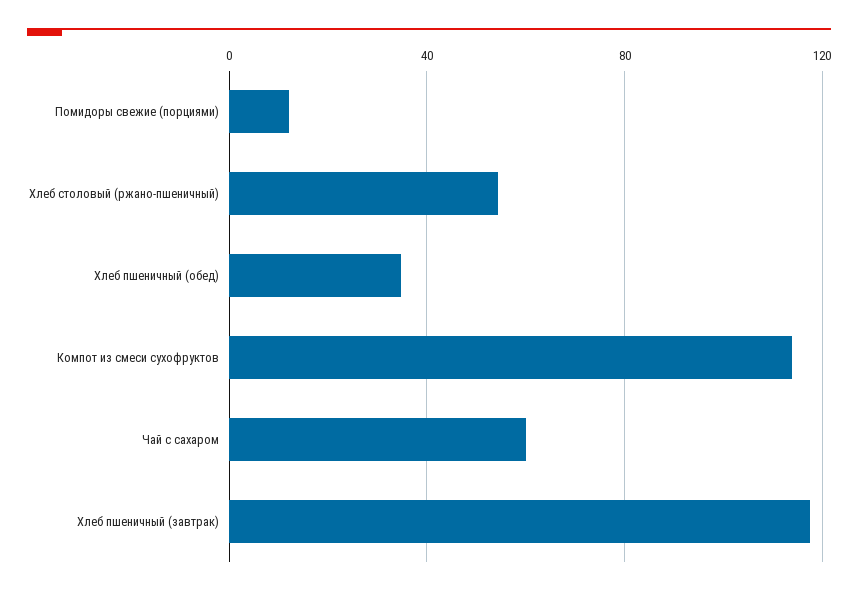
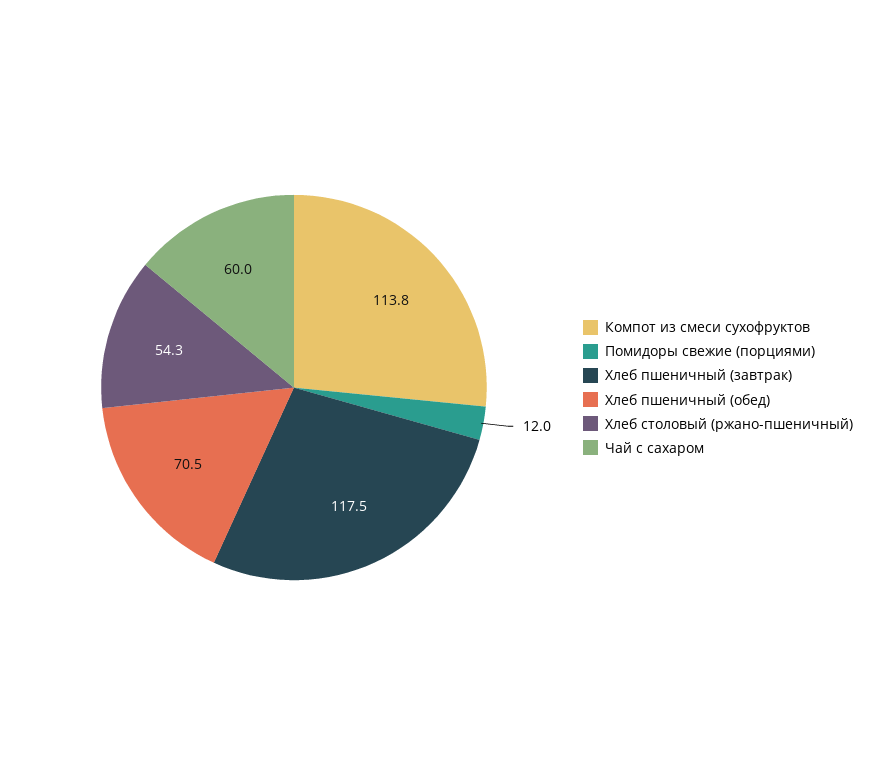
  {
    "Помидоры свежие (порциями)": 12,
    "Хлеб столовый (ржано-пшеничный)": 54.3,
-   "Хлеб пшеничный (обед)": 35,
+   "Хлеб пшеничный (обед)": 70.5,
    "Компот из смеси сухофруктов": 113.8,
    "Чай с сахаром": 60,
    "Хлеб пшеничный (завтрак)": 117.5
  }

